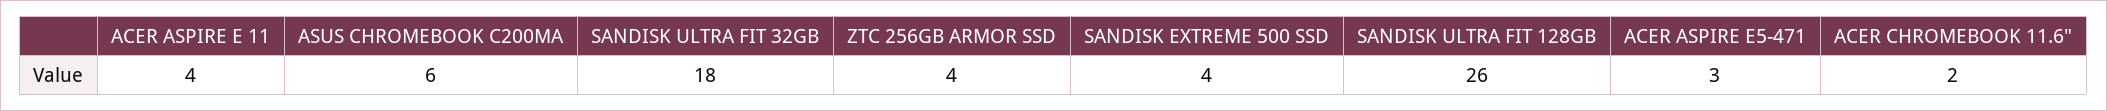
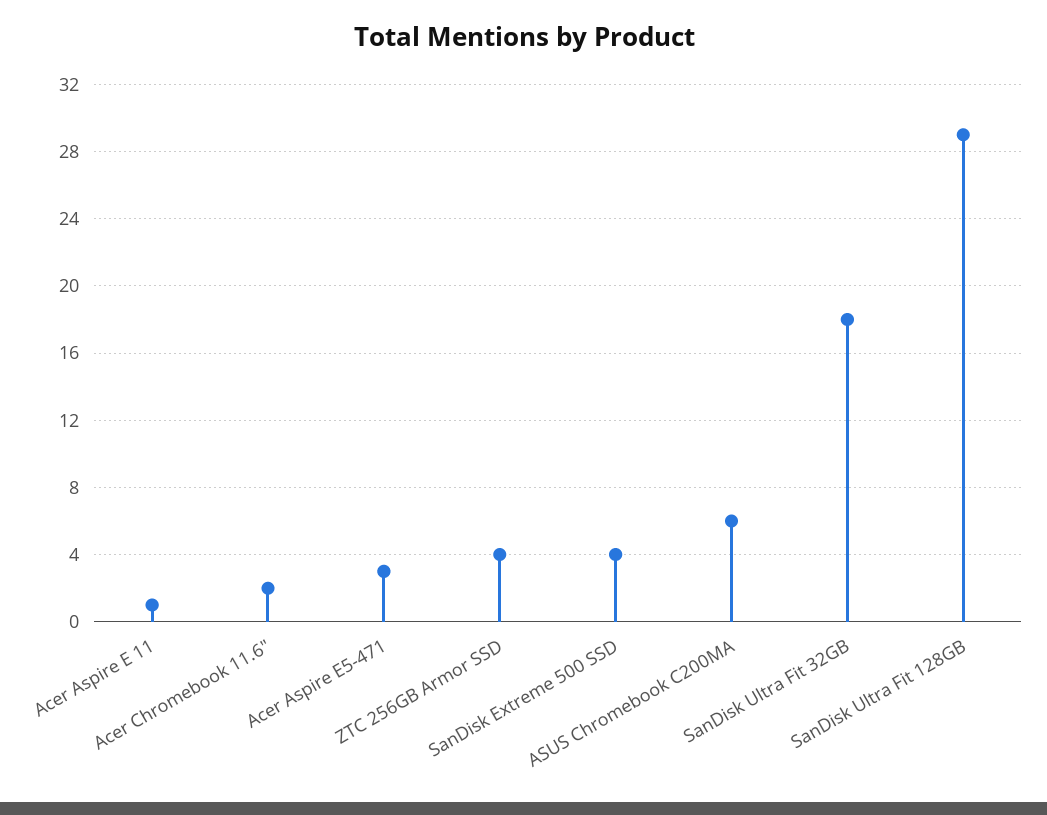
  {
-   "ACER ASPIRE E 11": 4,
+   "ACER ASPIRE E 11": 1,
    "ASUS CHROMEBOOK C200MA": 6,
    "SANDISK ULTRA FIT 32GB": 18,
    "ZTC 256GB ARMOR SSD": 4,
    "SANDISK EXTREME 500 SSD": 4,
-   "SANDISK ULTRA FIT 128GB": 26,
+   "SANDISK ULTRA FIT 128GB": 29,
    "ACER ASPIRE E5-471": 3,
    "ACER CHROMEBOOK 11.6\"": 2
  }

